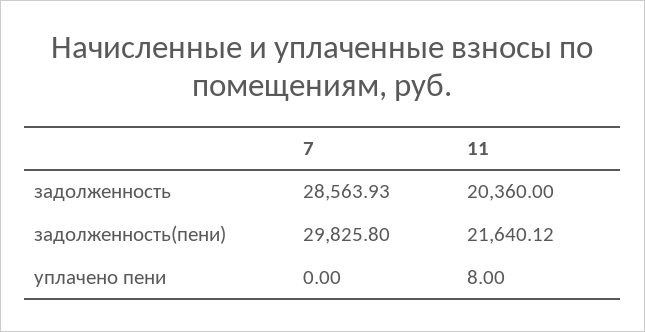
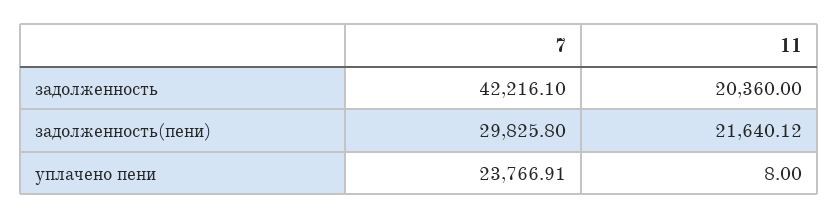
  {
    "7": {
-     "задолженность": 28563.93,
+     "задолженность": 42216.1,
      "задолженность(пени)": 29825.8,
-     "уплачено пени": 0
+     "уплачено пени": 23766.91
    },
    "11": {
      "задолженность": 20360,
      "задолженность(пени)": 21640.12,
      "уплачено пени": 8
    }
  }

